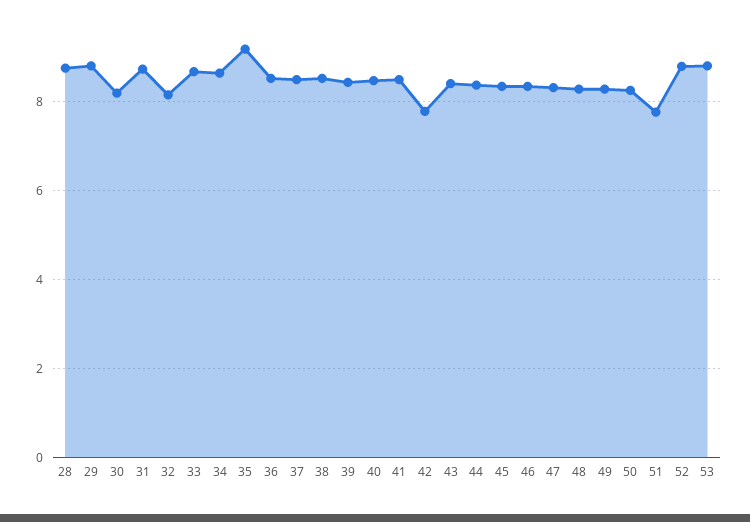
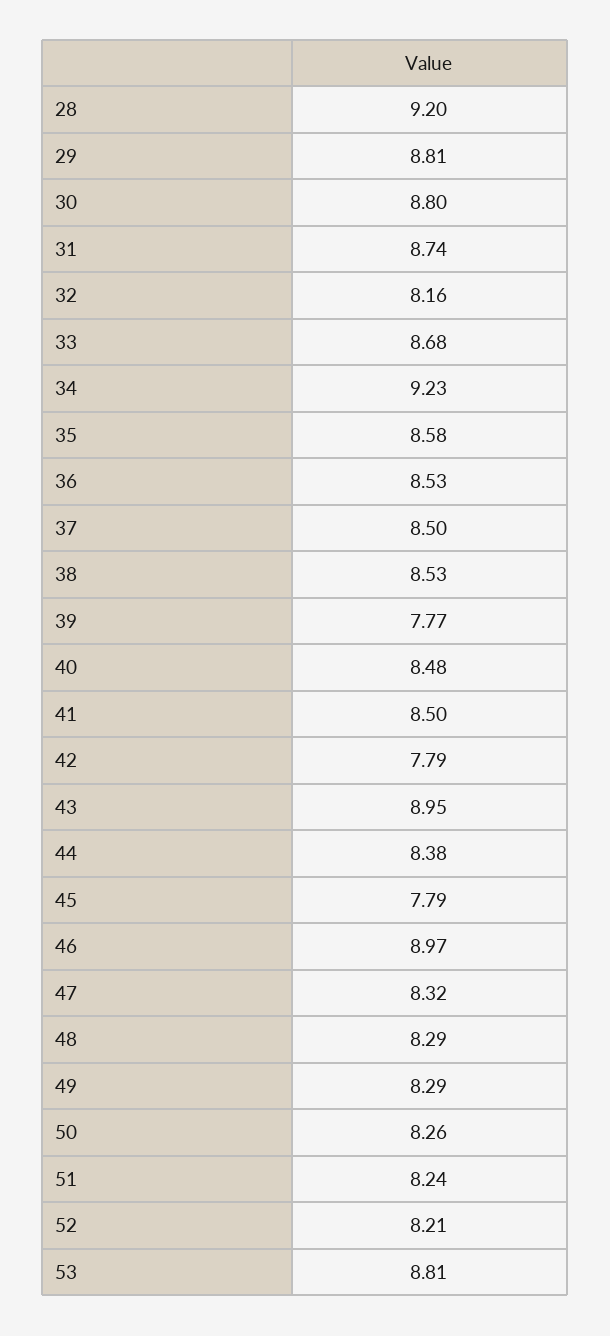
  {
-   "28": 8.8,
+   "28": 9.2,
    "29": 8.81,
-   "30": 8.2,
+   "30": 8.8,
    "31": 8.74,
    "32": 8.16,
    "33": 8.68,
-   "34": 8.6,
+   "34": 9.23,
-   "35": 9.2,
+   "35": 8.58,
    "36": 8.53,
    "37": 8.5,
    "38": 8.53,
-   "39": 8.4,
+   "39": 7.77,
    "40": 8.48,
    "41": 8.5,
    "42": 7.79,
-   "43": 8.4,
+   "43": 8.95,
    "44": 8.38,
-   "45": 8.4,
+   "45": 7.79,
-   "46": 8.4,
+   "46": 8.97,
    "47": 8.32,
    "48": 8.29,
    "49": 8.29,
    "50": 8.26,
-   "51": 7.8,
+   "51": 8.24,
-   "52": 8.8,
+   "52": 8.21,
    "53": 8.81
  }

